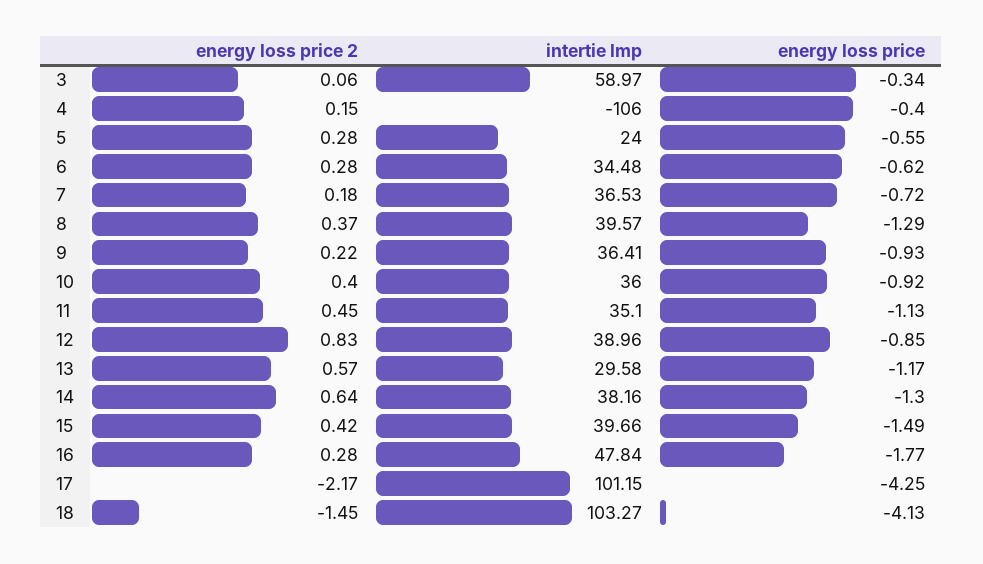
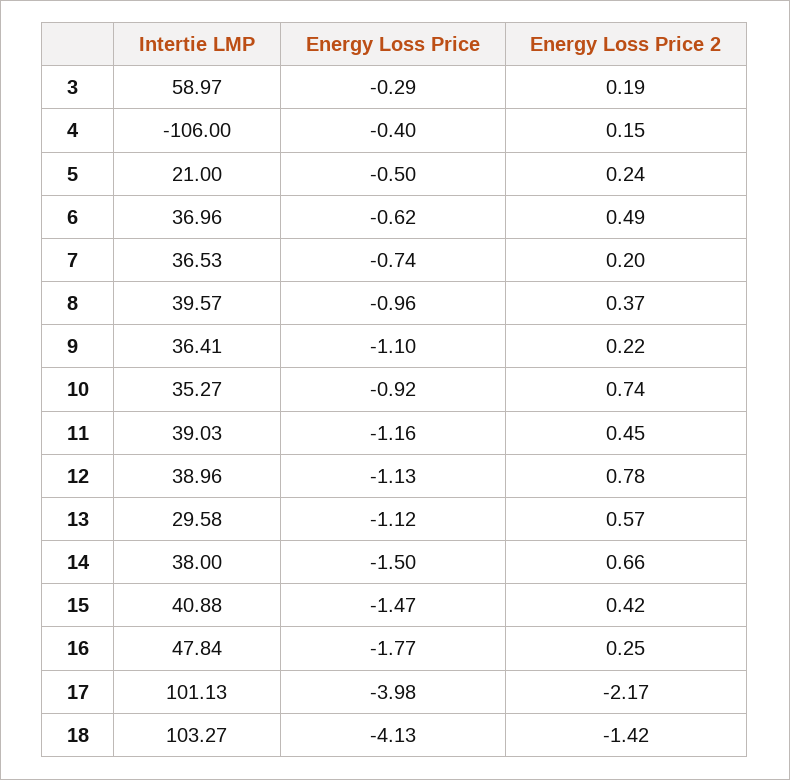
  {
    "energy loss price 2": {
-     "3": 0.06,
+     "3": 0.19,
      "4": 0.15,
-     "5": 0.28,
+     "5": 0.24,
-     "6": 0.28,
+     "6": 0.49,
-     "7": 0.18,
+     "7": 0.2,
      "8": 0.37,
      "9": 0.22,
-     "10": 0.4,
+     "10": 0.74,
      "11": 0.45,
-     "12": 0.83,
+     "12": 0.78,
      "13": 0.57,
-     "14": 0.64,
+     "14": 0.66,
      "15": 0.42,
-     "16": 0.28,
+     "16": 0.25,
      "17": -2.17,
-     "18": -1.45
+     "18": -1.42
    },
    "intertie lmp": {
      "3": 58.97,
      "4": -106,
-     "5": 24,
+     "5": 21,
-     "6": 34.48,
+     "6": 36.96,
      "7": 36.53,
      "8": 39.57,
      "9": 36.41,
-     "10": 36,
+     "10": 35.27,
-     "11": 35.1,
+     "11": 39.03,
      "12": 38.96,
      "13": 29.58,
-     "14": 38.16,
+     "14": 38,
-     "15": 39.66,
+     "15": 40.88,
      "16": 47.84,
-     "17": 101.15,
+     "17": 101.13,
      "18": 103.27
    },
    "energy loss price": {
-     "3": -0.34,
+     "3": -0.29,
      "4": -0.4,
-     "5": -0.55,
+     "5": -0.5,
      "6": -0.62,
-     "7": -0.72,
+     "7": -0.74,
-     "8": -1.29,
+     "8": -0.96,
-     "9": -0.93,
+     "9": -1.1,
      "10": -0.92,
-     "11": -1.13,
+     "11": -1.16,
-     "12": -0.85,
+     "12": -1.13,
-     "13": -1.17,
+     "13": -1.12,
-     "14": -1.3,
+     "14": -1.5,
-     "15": -1.49,
+     "15": -1.47,
      "16": -1.77,
-     "17": -4.25,
+     "17": -3.98,
      "18": -4.13
    }
  }

